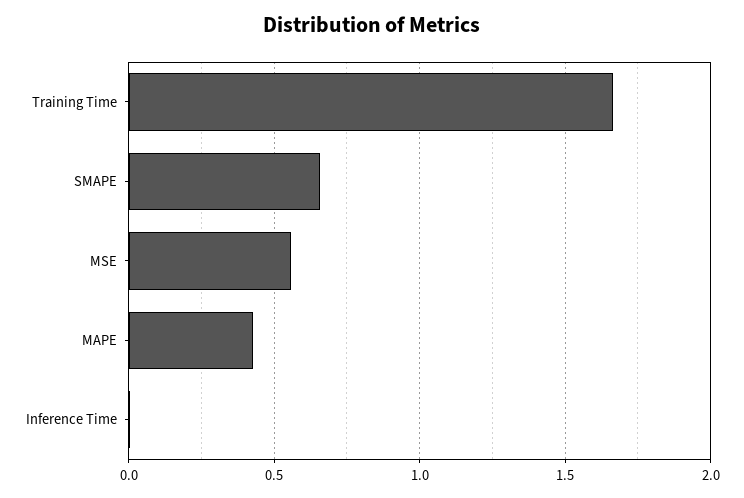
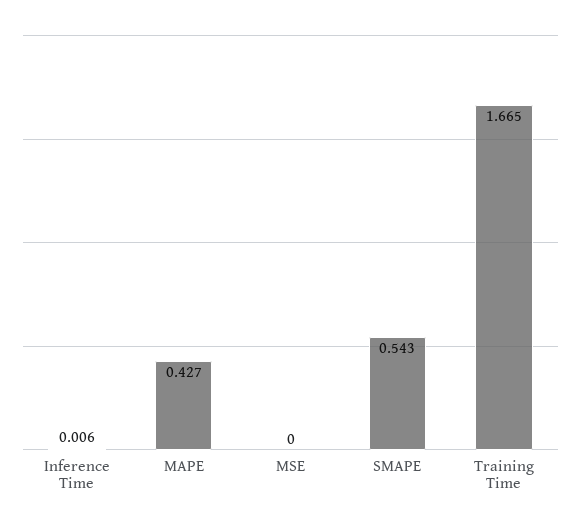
  {
    "Training Time": 1.665,
-   "SMAPE": 0.65,
+   "SMAPE": 0.543,
-   "MSE": 0.55,
+   "MSE": 0,
    "MAPE": 0.427,
    "Inference Time": 0.006
  }

